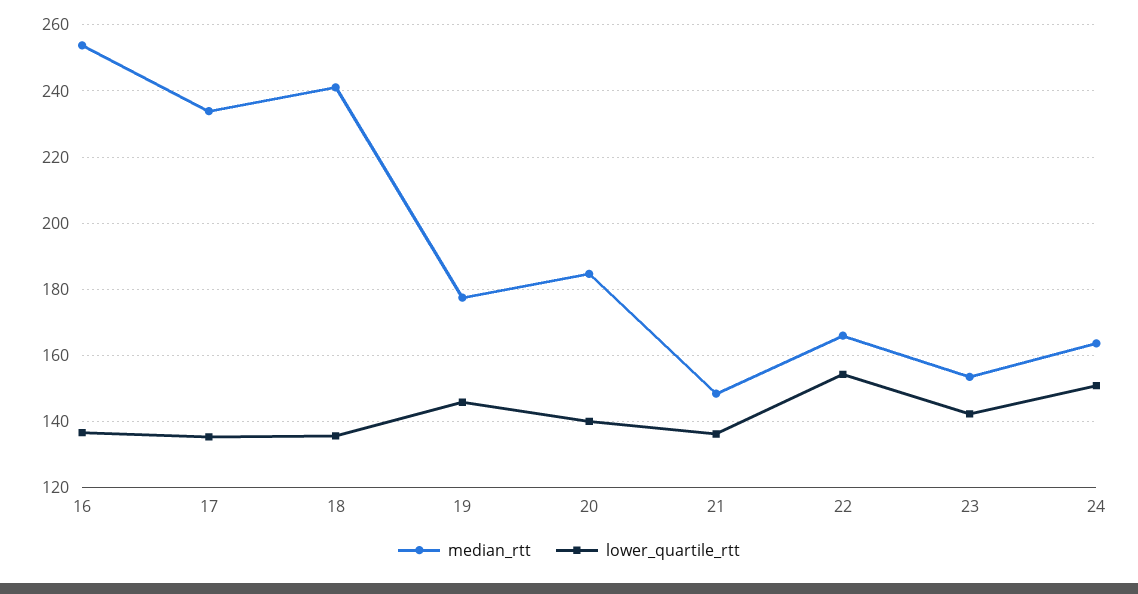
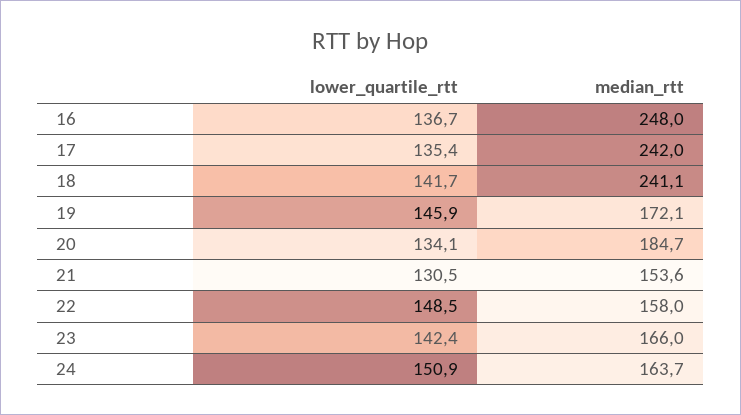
  {
    "median_rtt": {
-     "16": 254,
+     "16": 248,
-     "17": 234,
+     "17": 242,
      "18": 241.1,
-     "19": 178,
+     "19": 172.1,
      "20": 184.7,
-     "21": 148,
+     "21": 153.6,
-     "22": 166,
+     "22": 158,
-     "23": 154,
+     "23": 166,
      "24": 163.7
    },
    "lower_quartile_rtt": {
      "16": 136.7,
      "17": 135.4,
-     "18": 136,
+     "18": 141.7,
      "19": 145.9,
-     "20": 140,
+     "20": 134.1,
-     "21": 136,
+     "21": 130.5,
-     "22": 154,
+     "22": 148.5,
      "23": 142.4,
      "24": 150.9
    }
  }

